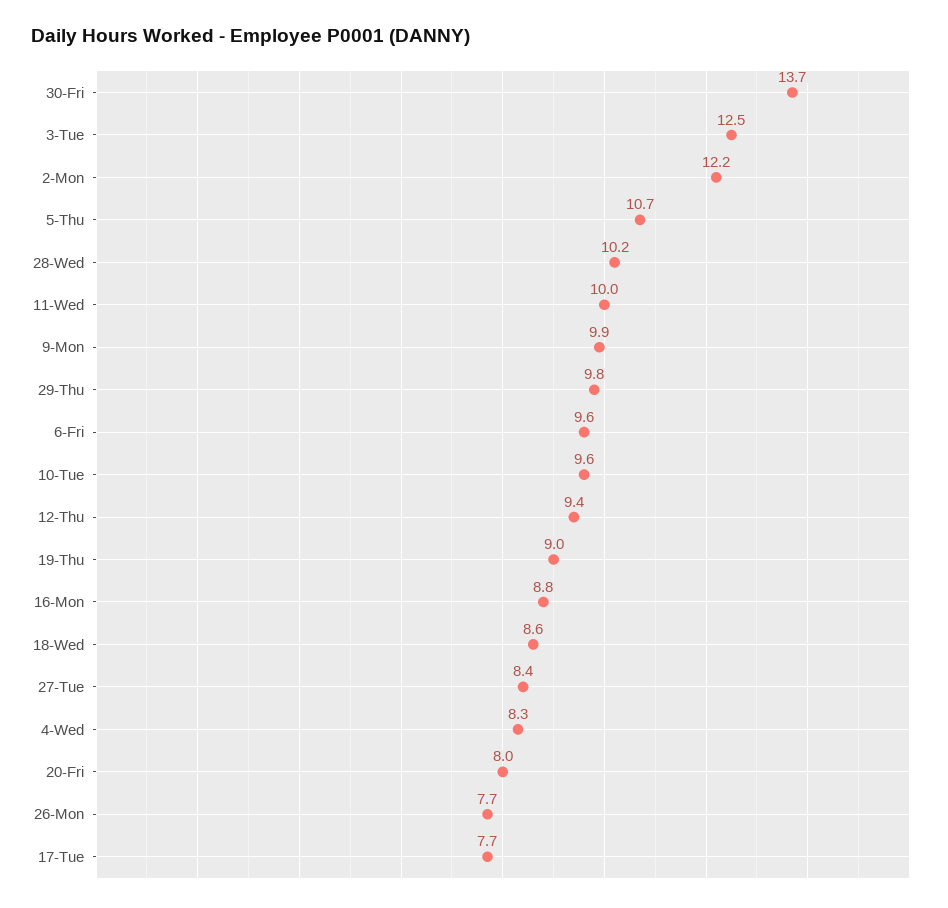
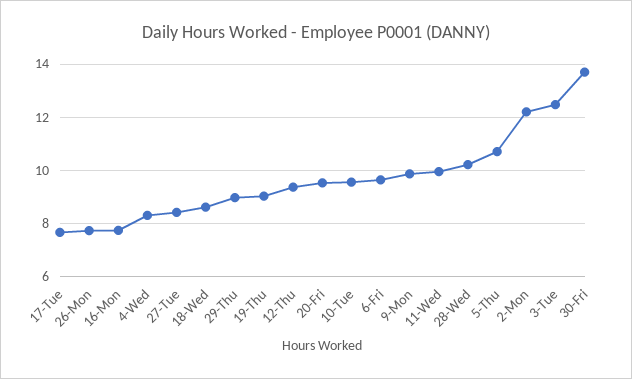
  {
    "30-Fri": 13.7,
    "3-Tue": 12.5,
    "2-Mon": 12.2,
    "5-Thu": 10.7,
    "28-Wed": 10.2,
    "11-Wed": 10,
    "9-Mon": 9.9,
-   "29-Thu": 9.8,
+   "29-Thu": 9,
    "6-Fri": 9.6,
    "10-Tue": 9.6,
    "12-Thu": 9.4,
    "19-Thu": 9,
-   "16-Mon": 8.8,
+   "16-Mon": 7.75,
    "18-Wed": 8.6,
    "27-Tue": 8.4,
    "4-Wed": 8.3,
-   "20-Fri": 8,
+   "20-Fri": 9.5,
    "26-Mon": 7.7,
    "17-Tue": 7.7
  }

